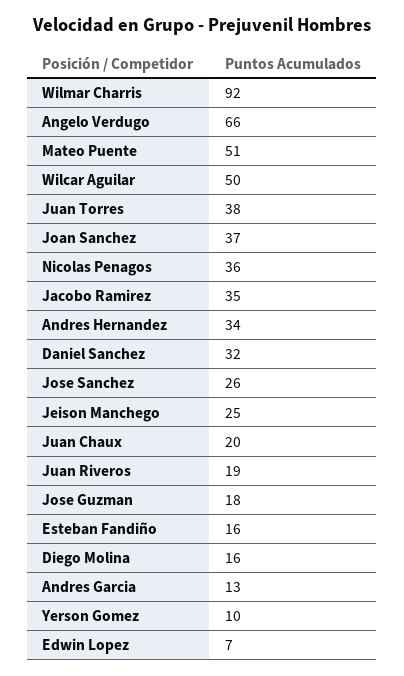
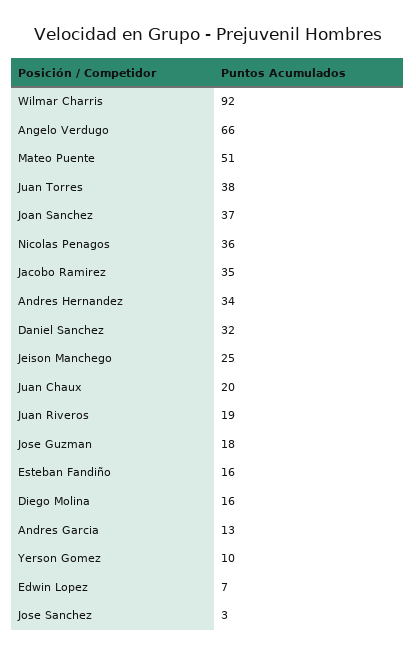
  {
    "Wilmar Charris": 92,
    "Angelo Verdugo": 66,
    "Mateo Puente": 51,
-   "Wilcar Aguilar": 50,
    "Juan Torres": 38,
    "Joan Sanchez": 37,
    "Nicolas Penagos": 36,
    "Jacobo Ramirez": 35,
    "Andres Hernandez": 34,
    "Daniel Sanchez": 32,
-   "Jose Sanchez": 26,
+   "Jose Sanchez": 3,
    "Jeison Manchego": 25,
    "Juan Chaux": 20,
    "Juan Riveros": 19,
    "Jose Guzman": 18,
    "Esteban Fandiño": 16,
    "Diego Molina": 16,
    "Andres Garcia": 13,
    "Yerson Gomez": 10,
    "Edwin Lopez": 7
  }

